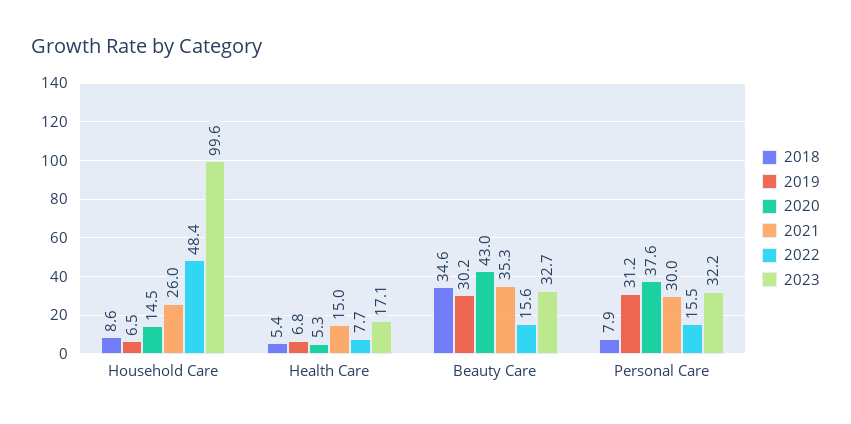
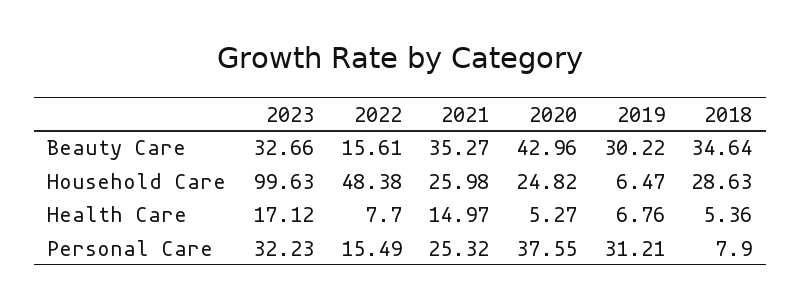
  {
    "2018": {
-     "Household Care": 8.6,
+     "Household Care": 28.63,
      "Health Care": 5.36,
      "Beauty Care": 34.64,
      "Personal Care": 7.9
    },
    "2019": {
      "Household Care": 6.47,
      "Health Care": 6.76,
      "Beauty Care": 30.22,
      "Personal Care": 31.21
    },
    "2020": {
-     "Household Care": 14.5,
+     "Household Care": 24.82,
      "Health Care": 5.27,
      "Beauty Care": 42.96,
      "Personal Care": 37.55
    },
    "2021": {
      "Household Care": 25.98,
      "Health Care": 14.97,
      "Beauty Care": 35.27,
-     "Personal Care": 30
+     "Personal Care": 25.32
    },
    "2022": {
      "Household Care": 48.38,
      "Health Care": 7.7,
      "Beauty Care": 15.61,
      "Personal Care": 15.49
    },
    "2023": {
      "Household Care": 99.63,
      "Health Care": 17.12,
      "Beauty Care": 32.66,
      "Personal Care": 32.23
    }
  }

